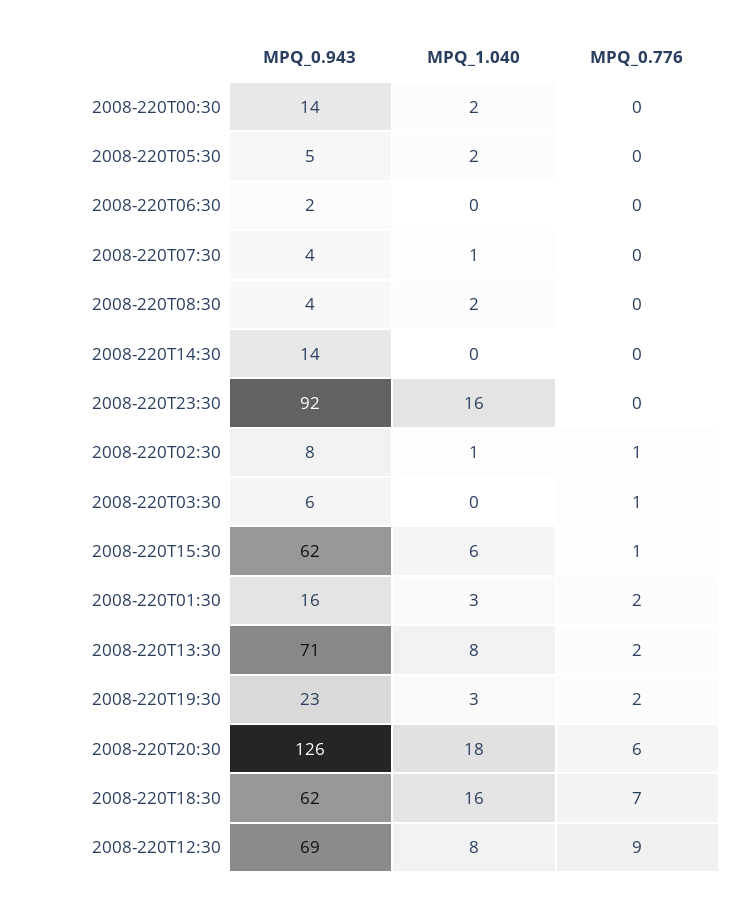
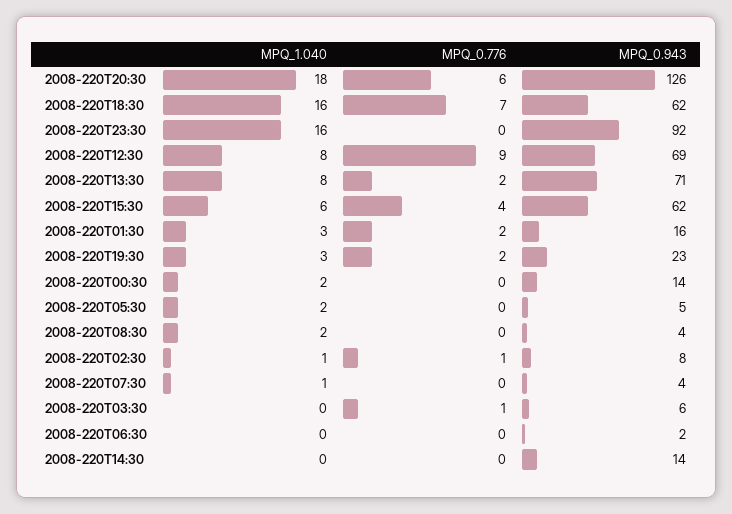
  {
    "MPQ_0.943": {
      "2008-220T00:30": 14,
      "2008-220T05:30": 5,
      "2008-220T06:30": 2,
      "2008-220T07:30": 4,
      "2008-220T08:30": 4,
      "2008-220T14:30": 14,
      "2008-220T23:30": 92,
      "2008-220T02:30": 8,
      "2008-220T03:30": 6,
      "2008-220T15:30": 62,
      "2008-220T01:30": 16,
      "2008-220T13:30": 71,
      "2008-220T19:30": 23,
      "2008-220T20:30": 126,
      "2008-220T18:30": 62,
      "2008-220T12:30": 69
    },
    "MPQ_1.040": {
      "2008-220T00:30": 2,
      "2008-220T05:30": 2,
      "2008-220T06:30": 0,
      "2008-220T07:30": 1,
      "2008-220T08:30": 2,
      "2008-220T14:30": 0,
      "2008-220T23:30": 16,
      "2008-220T02:30": 1,
      "2008-220T03:30": 0,
      "2008-220T15:30": 6,
      "2008-220T01:30": 3,
      "2008-220T13:30": 8,
      "2008-220T19:30": 3,
      "2008-220T20:30": 18,
      "2008-220T18:30": 16,
      "2008-220T12:30": 8
    },
    "MPQ_0.776": {
      "2008-220T00:30": 0,
      "2008-220T05:30": 0,
      "2008-220T06:30": 0,
      "2008-220T07:30": 0,
      "2008-220T08:30": 0,
      "2008-220T14:30": 0,
      "2008-220T23:30": 0,
      "2008-220T02:30": 1,
      "2008-220T03:30": 1,
-     "2008-220T15:30": 1,
+     "2008-220T15:30": 4,
      "2008-220T01:30": 2,
      "2008-220T13:30": 2,
      "2008-220T19:30": 2,
      "2008-220T20:30": 6,
      "2008-220T18:30": 7,
      "2008-220T12:30": 9
    }
  }

